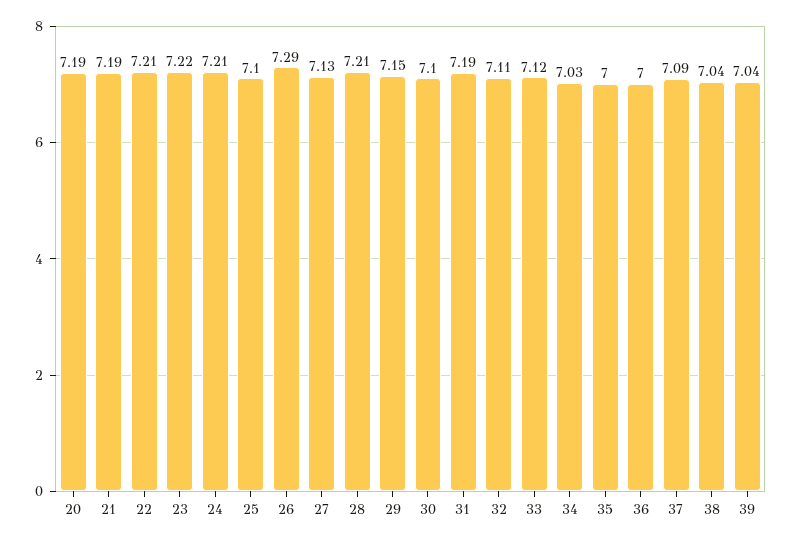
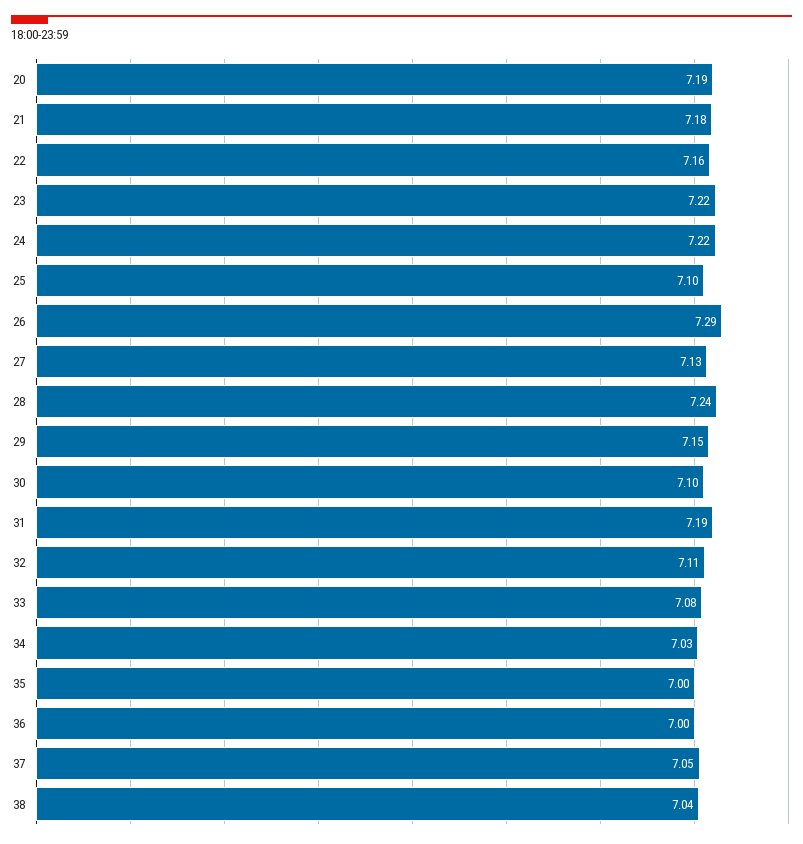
  {
    "20": 7.19,
-   "21": 7.19,
+   "21": 7.18,
-   "22": 7.21,
+   "22": 7.16,
    "23": 7.22,
-   "24": 7.21,
+   "24": 7.22,
    "25": 7.1,
    "26": 7.29,
    "27": 7.13,
-   "28": 7.21,
+   "28": 7.24,
    "29": 7.15,
    "30": 7.1,
    "31": 7.19,
    "32": 7.11,
-   "33": 7.12,
+   "33": 7.08,
    "34": 7.03,
    "35": 7,
    "36": 7,
-   "37": 7.09,
+   "37": 7.05,
-   "38": 7.04,
+   "38": 7.04
-   "39": 7.04
  }

